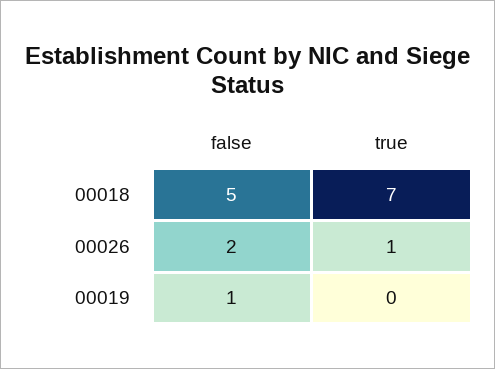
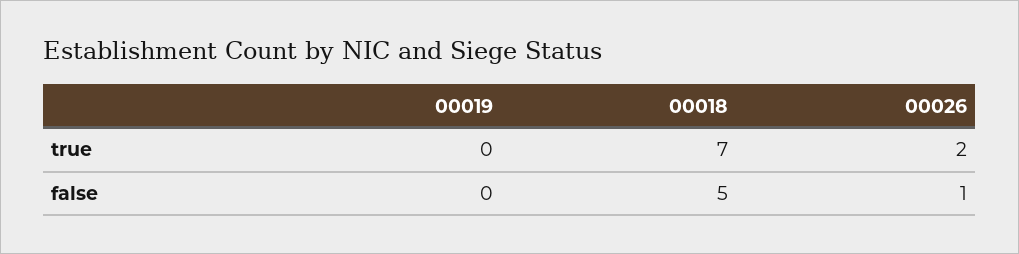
  {
    "false": {
      "00018": 5,
-     "00026": 2,
+     "00026": 1,
-     "00019": 1
+     "00019": 0
    },
    "true": {
      "00018": 7,
-     "00026": 1,
+     "00026": 2,
      "00019": 0
    }
  }

